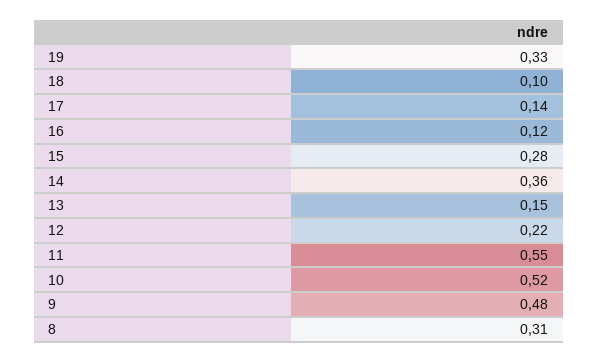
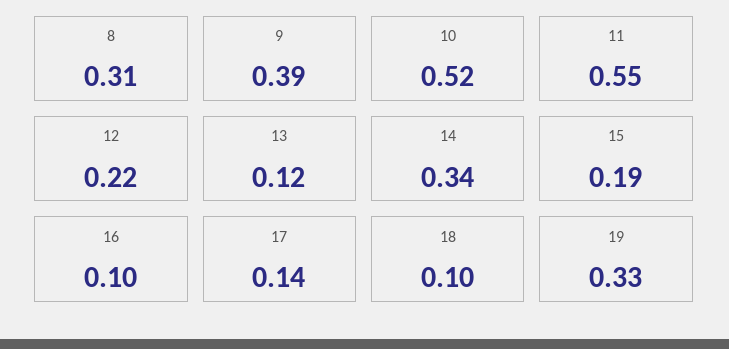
  {
    "19": 0.33,
    "18": 0.1,
    "17": 0.14,
-   "16": 0.12,
+   "16": 0.1,
-   "15": 0.28,
+   "15": 0.19,
-   "14": 0.36,
+   "14": 0.34,
-   "13": 0.15,
+   "13": 0.12,
    "12": 0.22,
    "11": 0.55,
    "10": 0.52,
-   "9": 0.48,
+   "9": 0.39,
    "8": 0.31
  }

